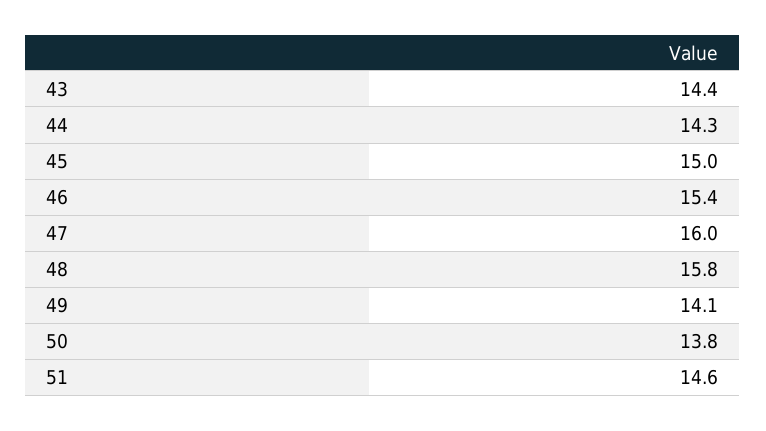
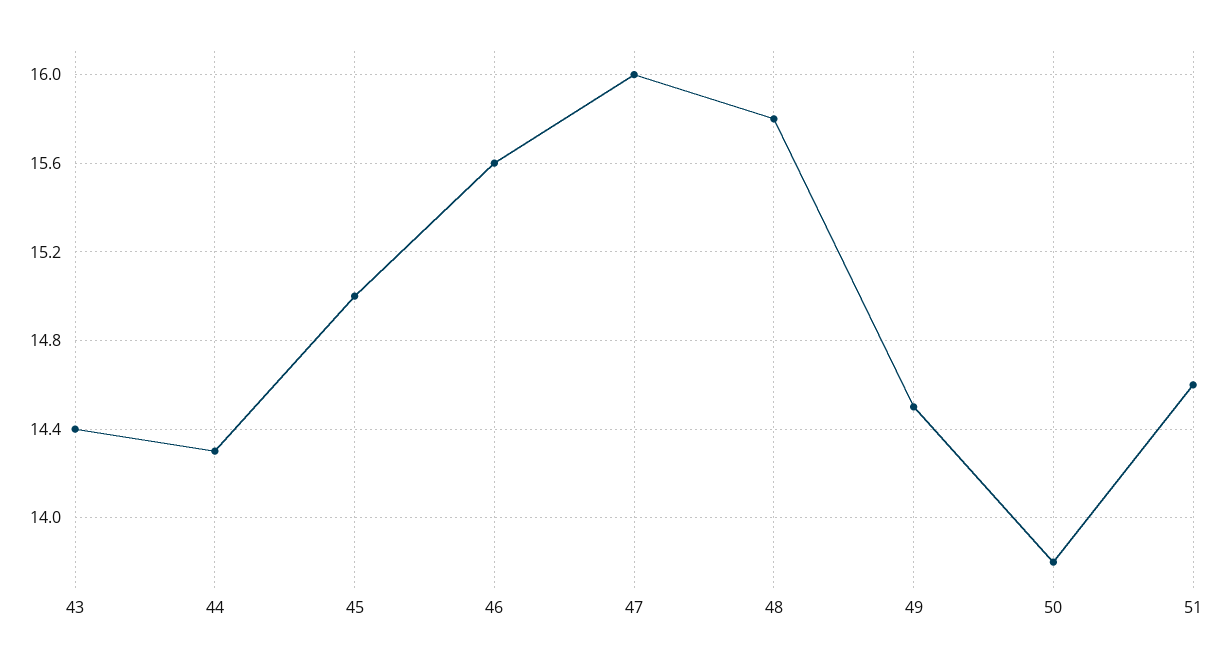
  {
    "43": 14.4,
    "44": 14.3,
    "45": 15,
-   "46": 15.4,
+   "46": 15.6,
    "47": 16,
    "48": 15.8,
-   "49": 14.1,
+   "49": 14.5,
    "50": 13.8,
    "51": 14.6
  }

